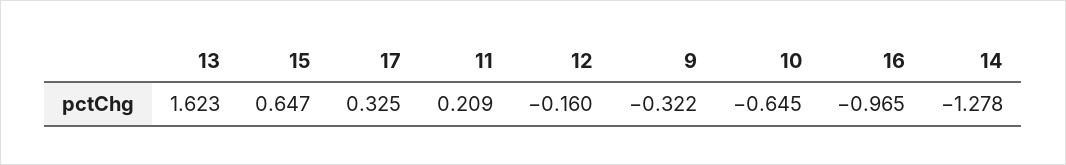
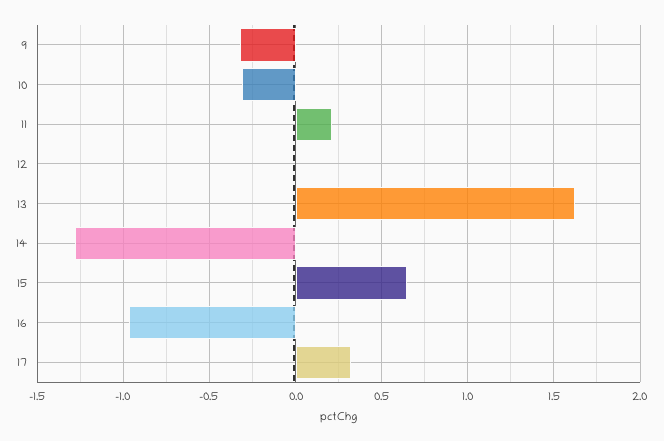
  {
    "13": 1.623,
    "15": 0.647,
    "17": 0.325,
    "11": 0.209,
-   "12": -0.16,
+   "12": 0,
    "9": -0.322,
-   "10": -0.645,
+   "10": -0.3,
    "16": -0.965,
    "14": -1.278
  }

